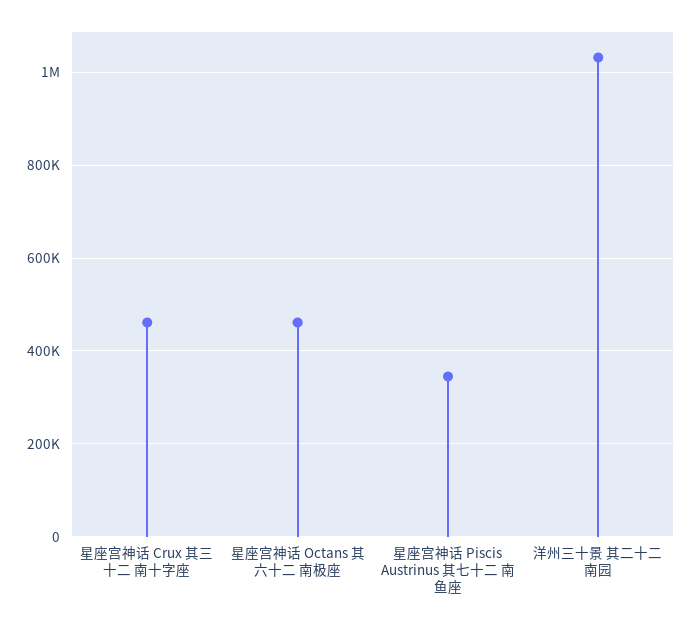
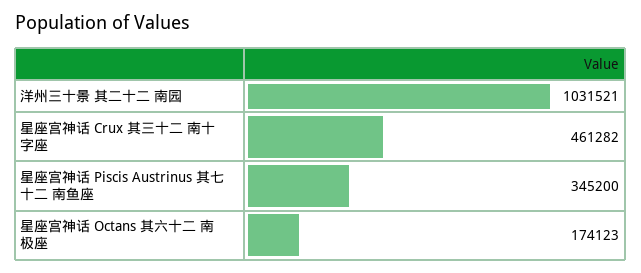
  {
    "星座宫神话 Crux 其三十二 南十字座": 461282,
-   "星座宫神话 Octans 其六十二 南极座": 460000,
+   "星座宫神话 Octans 其六十二 南极座": 174123,
    "星座宫神话 Piscis Austrinus 其七十二 南鱼座": 345200,
    "洋州三十景 其二十二 南园": 1031521
  }

